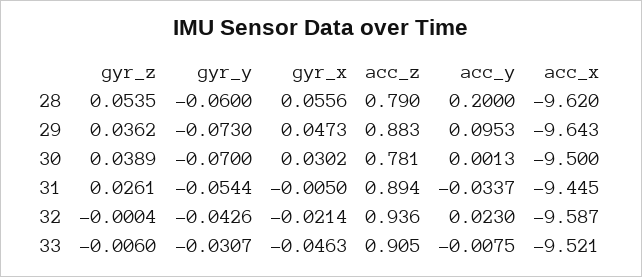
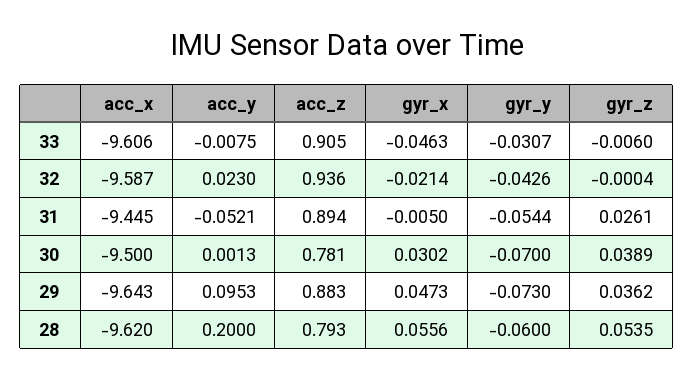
  {
    "gyr_z": {
      "28": 0.0535,
      "29": 0.0362,
      "30": 0.0389,
      "31": 0.0261,
      "32": -0.0004,
      "33": -0.006
    },
    "gyr_y": {
      "28": -0.06,
      "29": -0.073,
      "30": -0.07,
      "31": -0.0544,
      "32": -0.0426,
      "33": -0.0307
    },
    "gyr_x": {
      "28": 0.0556,
      "29": 0.0473,
      "30": 0.0302,
      "31": -0.005,
      "32": -0.0214,
      "33": -0.0463
    },
    "acc_z": {
-     "28": 0.79,
+     "28": 0.793,
      "29": 0.883,
      "30": 0.781,
      "31": 0.894,
      "32": 0.936,
      "33": 0.905
    },
    "acc_y": {
      "28": 0.2,
      "29": 0.0953,
      "30": 0.0013,
-     "31": -0.0337,
+     "31": -0.0521,
      "32": 0.023,
      "33": -0.0075
    },
    "acc_x": {
      "28": -9.62,
      "29": -9.643,
      "30": -9.5,
      "31": -9.445,
      "32": -9.587,
-     "33": -9.521
+     "33": -9.606
    }
  }

